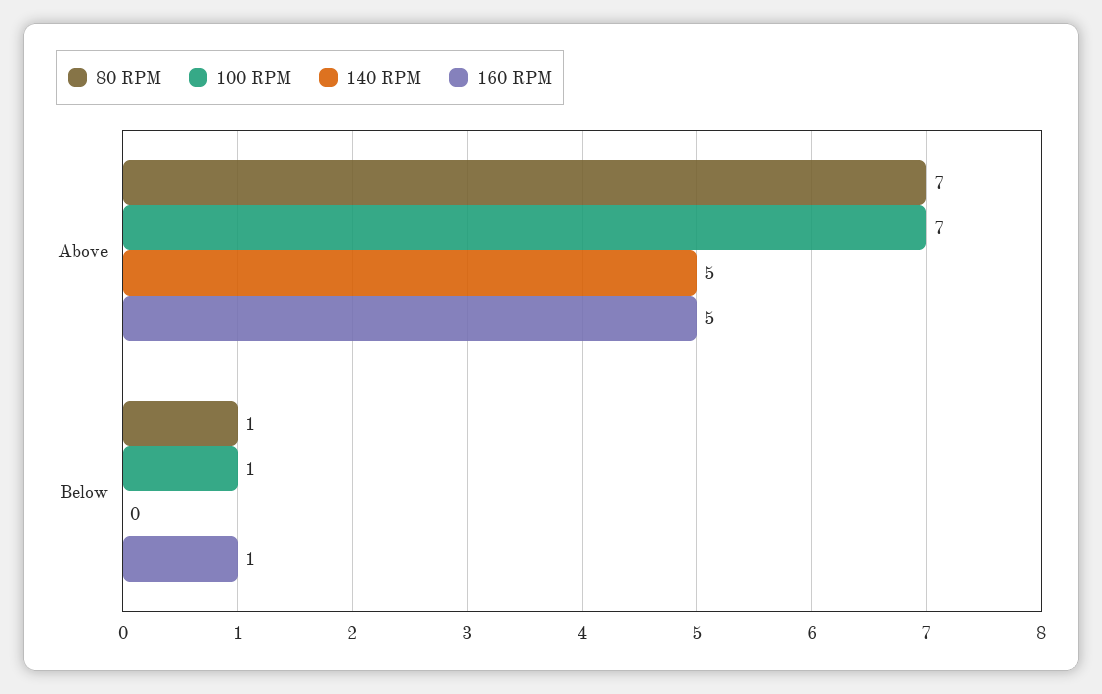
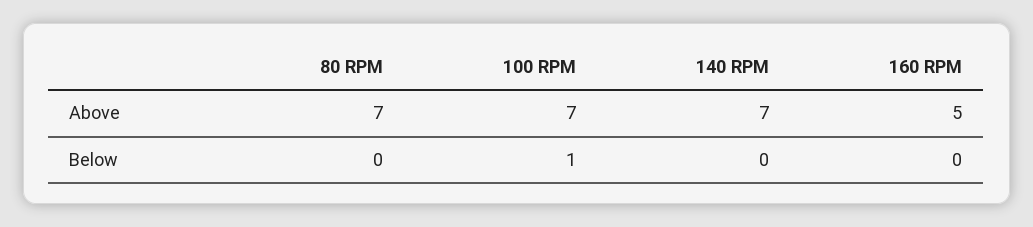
  {
    "80 RPM": {
      "Above": 7,
-     "Below": 1
+     "Below": 0
    },
    "100 RPM": {
      "Above": 7,
      "Below": 1
    },
    "140 RPM": {
-     "Above": 5,
+     "Above": 7,
      "Below": 0
    },
    "160 RPM": {
      "Above": 5,
-     "Below": 1
+     "Below": 0
    }
  }

